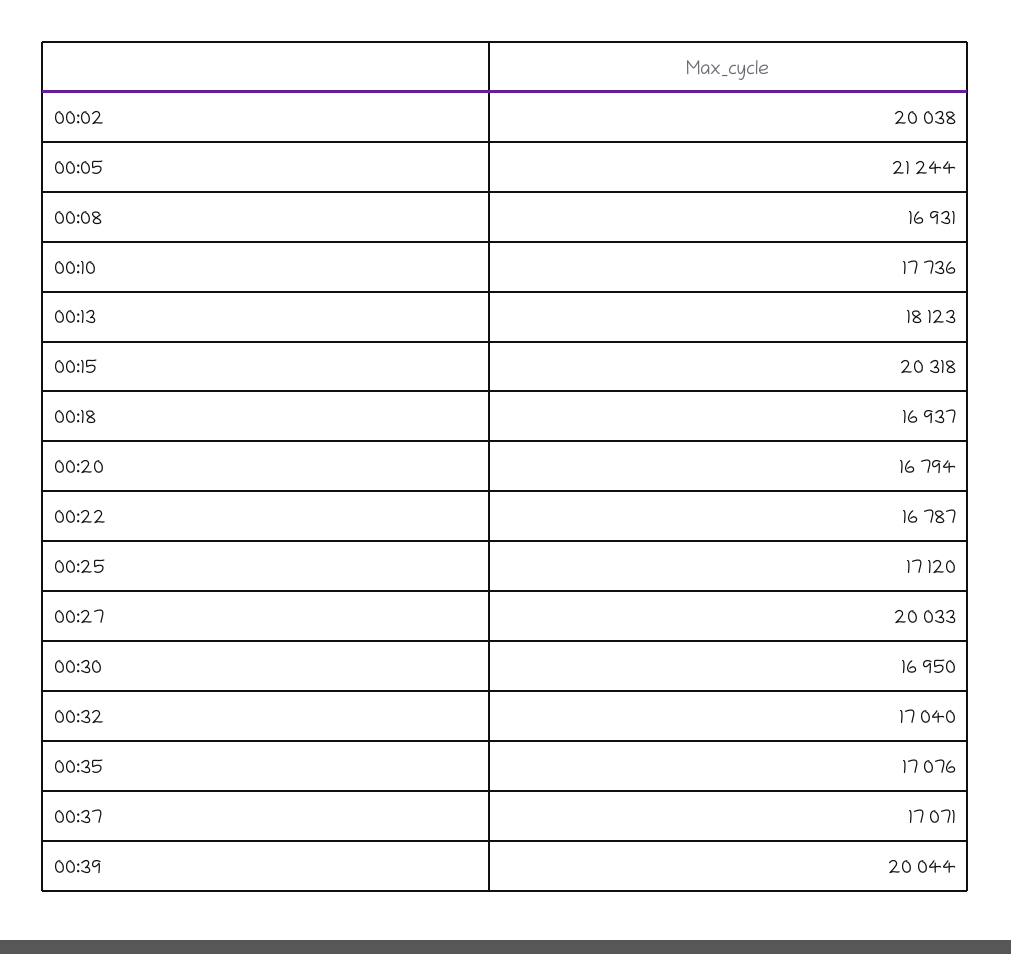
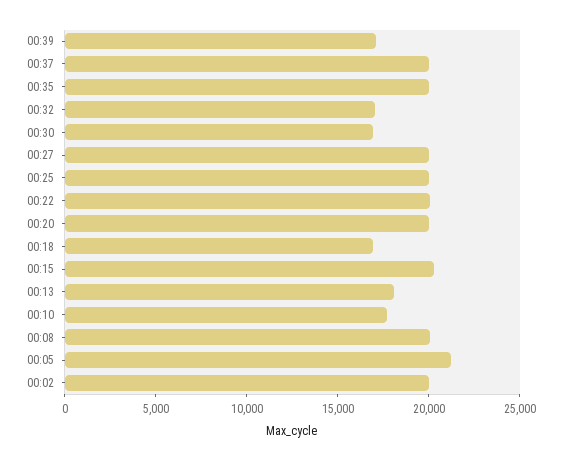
  {
    "00:02": 20038,
    "00:05": 21244,
-   "00:08": 16931,
+   "00:08": 20000,
    "00:10": 17736,
    "00:13": 18123,
    "00:15": 20318,
    "00:18": 16937,
-   "00:20": 16794,
+   "00:20": 20000,
-   "00:22": 16787,
+   "00:22": 20000,
-   "00:25": 17120,
+   "00:25": 20000,
    "00:27": 20033,
    "00:30": 16950,
    "00:32": 17040,
-   "00:35": 17076,
+   "00:35": 20000,
-   "00:37": 17071,
+   "00:37": 20000,
-   "00:39": 20044
+   "00:39": 17000
  }

